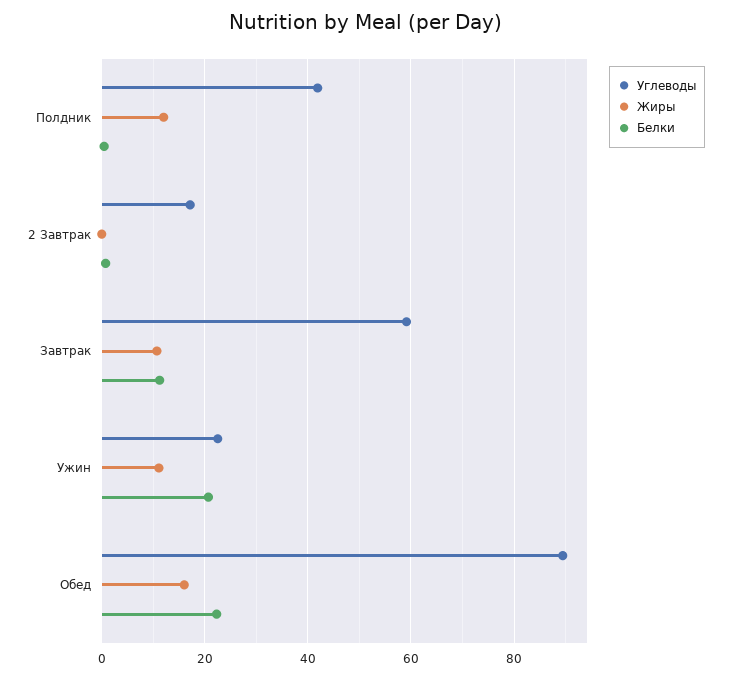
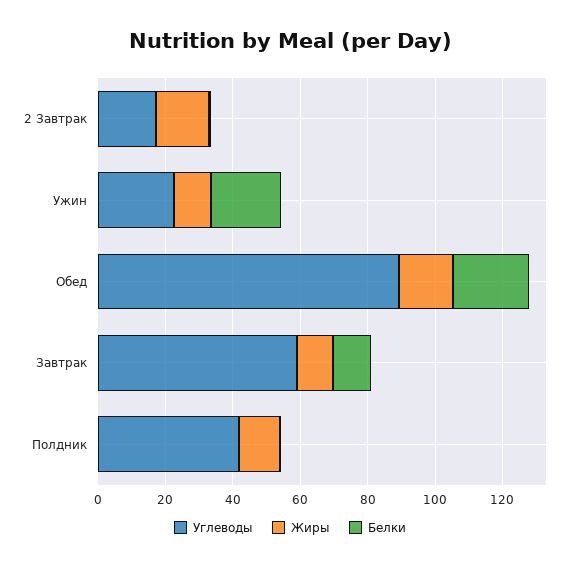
  {
    "Углеводы": {
      "Полдник": 42,
      "2 Завтрак": 18,
      "Завтрак": 60,
      "Ужин": 22,
      "Обед": 90
    },
    "Жиры": {
      "Полдник": 12,
-     "2 Завтрак": 0,
+     "2 Завтрак": 15,
      "Завтрак": 10,
      "Ужин": 12,
      "Обед": 16
    },
    "Белки": {
      "Полдник": 0,
      "2 Завтрак": 0,
      "Завтрак": 12,
      "Ужин": 20,
      "Обед": 22
    }
  }

